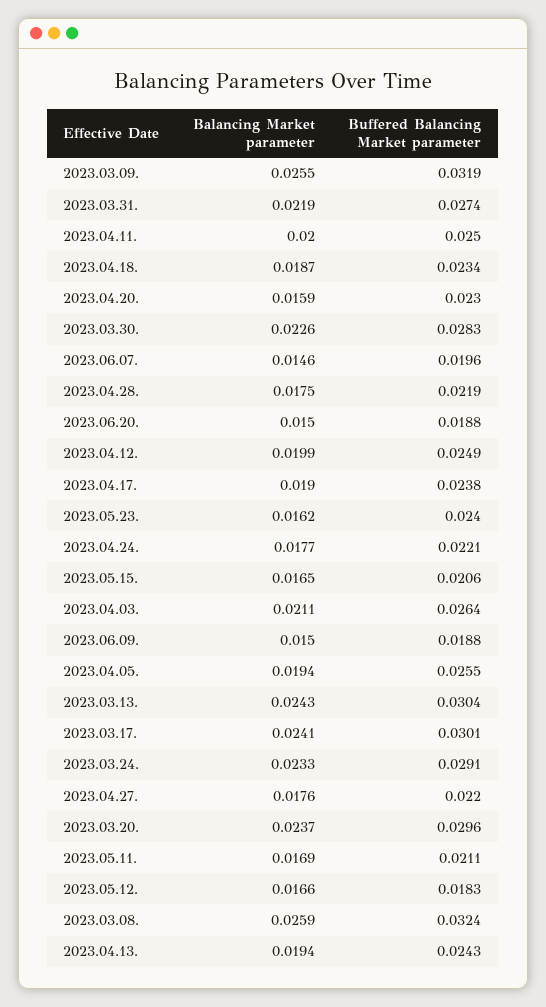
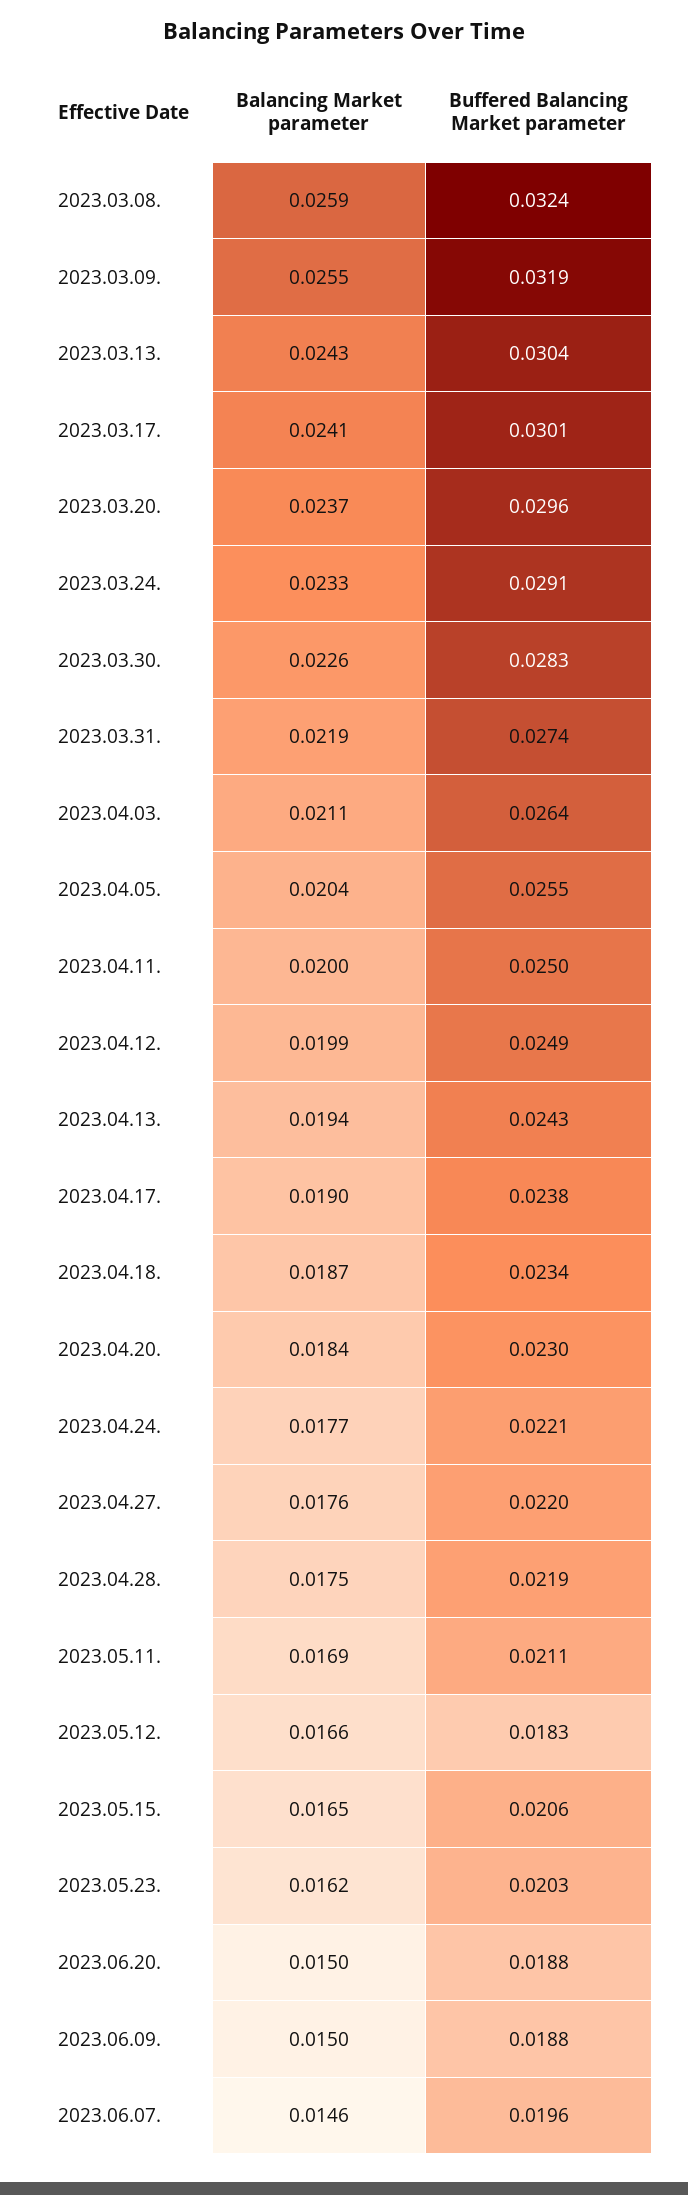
  {
    "Balancing Market parameter": {
      "2023.03.09.": 0.0255,
      "2023.03.31.": 0.0219,
      "2023.04.11.": 0.02,
      "2023.04.18.": 0.0187,
-     "2023.04.20.": 0.0159,
+     "2023.04.20.": 0.0184,
      "2023.03.30.": 0.0226,
      "2023.06.07.": 0.0146,
      "2023.04.28.": 0.0175,
      "2023.06.20.": 0.015,
      "2023.04.12.": 0.0199,
      "2023.04.17.": 0.019,
      "2023.05.23.": 0.0162,
      "2023.04.24.": 0.0177,
      "2023.05.15.": 0.0165,
      "2023.04.03.": 0.0211,
      "2023.06.09.": 0.015,
-     "2023.04.05.": 0.0194,
+     "2023.04.05.": 0.0204,
      "2023.03.13.": 0.0243,
      "2023.03.17.": 0.0241,
      "2023.03.24.": 0.0233,
      "2023.04.27.": 0.0176,
      "2023.03.20.": 0.0237,
      "2023.05.11.": 0.0169,
      "2023.05.12.": 0.0166,
      "2023.03.08.": 0.0259,
      "2023.04.13.": 0.0194
    },
    "Buffered Balancing Market parameter": {
      "2023.03.09.": 0.0319,
      "2023.03.31.": 0.0274,
      "2023.04.11.": 0.025,
      "2023.04.18.": 0.0234,
      "2023.04.20.": 0.023,
      "2023.03.30.": 0.0283,
      "2023.06.07.": 0.0196,
      "2023.04.28.": 0.0219,
      "2023.06.20.": 0.0188,
      "2023.04.12.": 0.0249,
      "2023.04.17.": 0.0238,
-     "2023.05.23.": 0.024,
+     "2023.05.23.": 0.0203,
      "2023.04.24.": 0.0221,
      "2023.05.15.": 0.0206,
      "2023.04.03.": 0.0264,
      "2023.06.09.": 0.0188,
      "2023.04.05.": 0.0255,
      "2023.03.13.": 0.0304,
      "2023.03.17.": 0.0301,
      "2023.03.24.": 0.0291,
      "2023.04.27.": 0.022,
      "2023.03.20.": 0.0296,
      "2023.05.11.": 0.0211,
      "2023.05.12.": 0.0183,
      "2023.03.08.": 0.0324,
      "2023.04.13.": 0.0243
    }
  }

